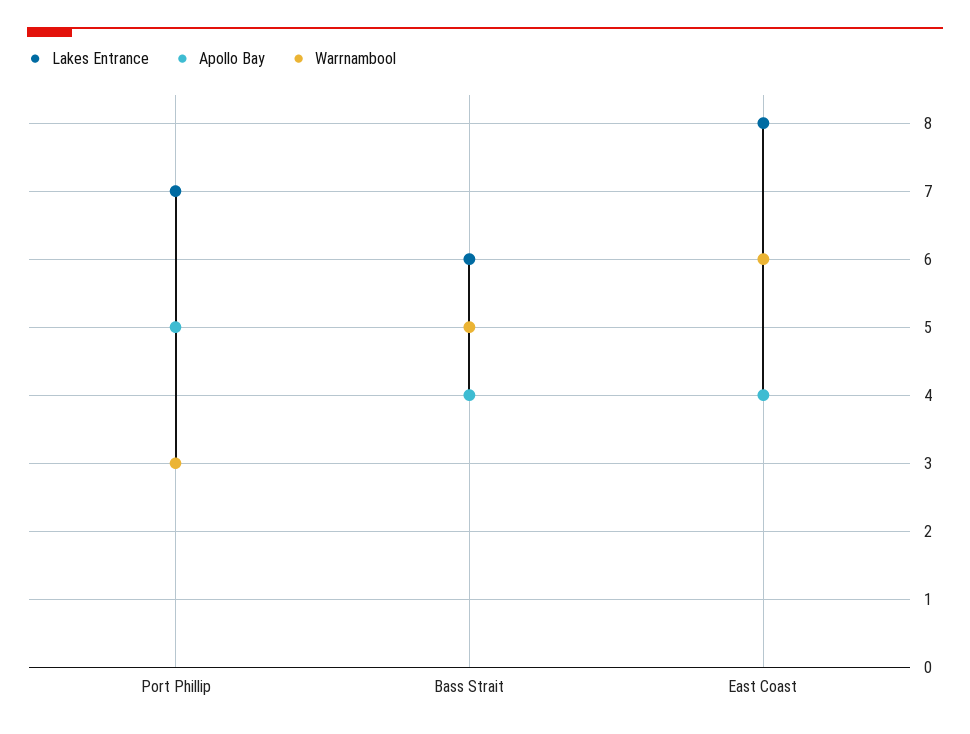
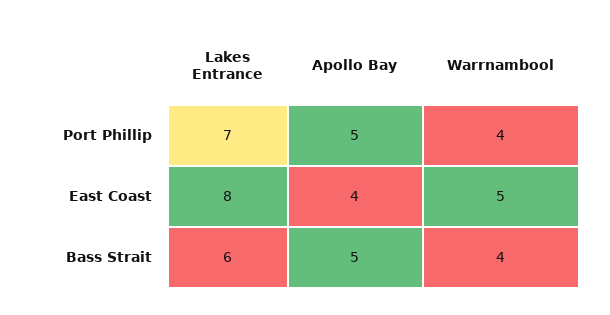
  {
    "Lakes Entrance": {
      "Port Phillip": 7,
      "Bass Strait": 6,
      "East Coast": 8
    },
    "Apollo Bay": {
      "Port Phillip": 5,
-     "Bass Strait": 4,
+     "Bass Strait": 5,
      "East Coast": 4
    },
    "Warrnambool": {
-     "Port Phillip": 3,
+     "Port Phillip": 4,
-     "Bass Strait": 5,
+     "Bass Strait": 4,
-     "East Coast": 6
+     "East Coast": 5
    }
  }

